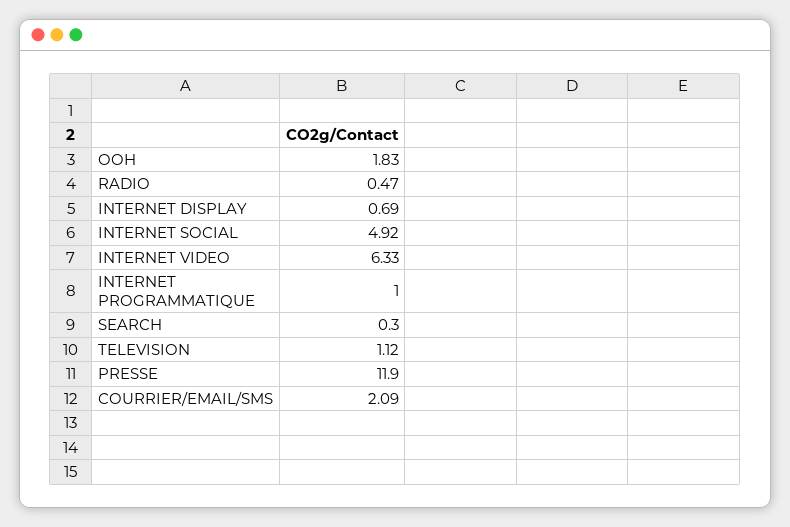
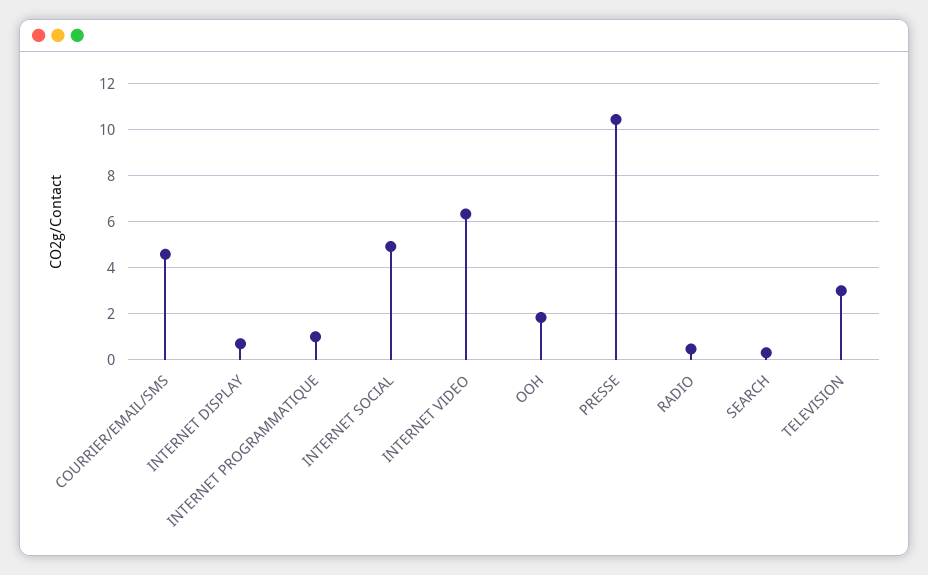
  {
    "OOH": 1.83,
    "RADIO": 0.47,
    "INTERNET DISPLAY": 0.69,
    "INTERNET SOCIAL": 4.92,
    "INTERNET VIDEO": 6.33,
    "INTERNET PROGRAMMATIQUE": 1,
    "SEARCH": 0.3,
-   "TELEVISION": 1.12,
+   "TELEVISION": 3,
-   "PRESSE": 11.9,
+   "PRESSE": 10.5,
-   "COURRIER/EMAIL/SMS": 2.09
+   "COURRIER/EMAIL/SMS": 4.5
  }

